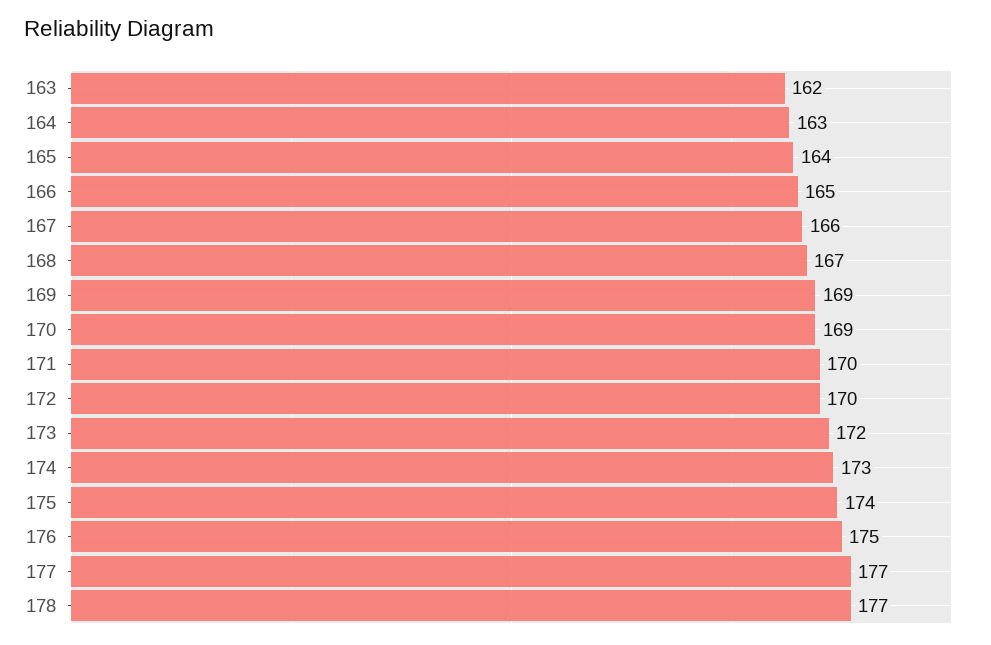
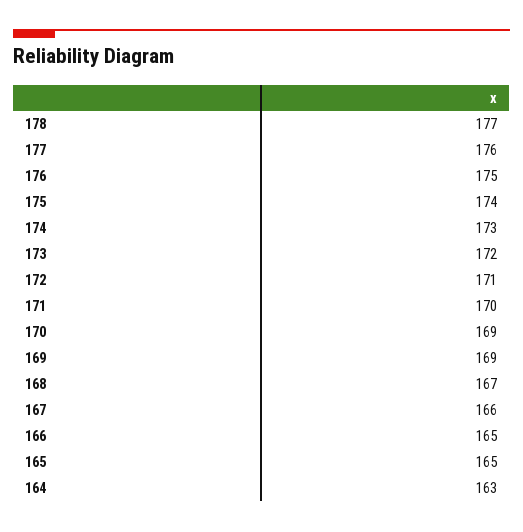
  {
-   "163": 162,
    "164": 163,
-   "165": 164,
+   "165": 165,
    "166": 165,
    "167": 166,
    "168": 167,
    "169": 169,
    "170": 169,
    "171": 170,
-   "172": 170,
+   "172": 171,
    "173": 172,
    "174": 173,
    "175": 174,
    "176": 175,
-   "177": 177,
+   "177": 176,
    "178": 177
  }

